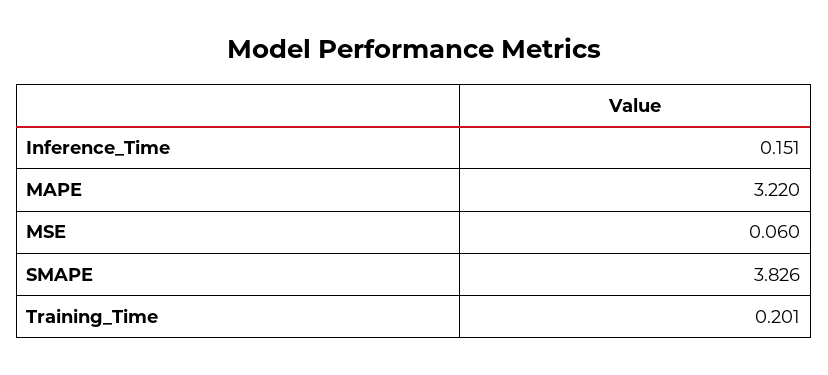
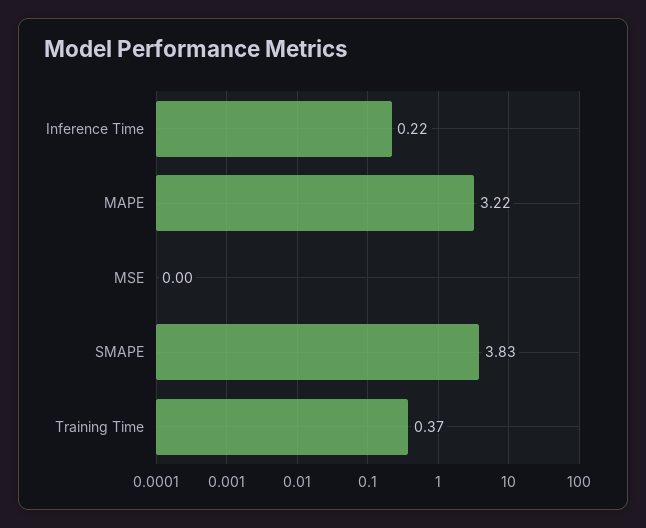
  {
-   "Inference_Time": 0.151,
+   "Inference_Time": 0.22,
    "MAPE": 3.22,
-   "MSE": 0.06,
+   "MSE": 0,
    "SMAPE": 3.826,
-   "Training_Time": 0.201
+   "Training_Time": 0.37
  }

